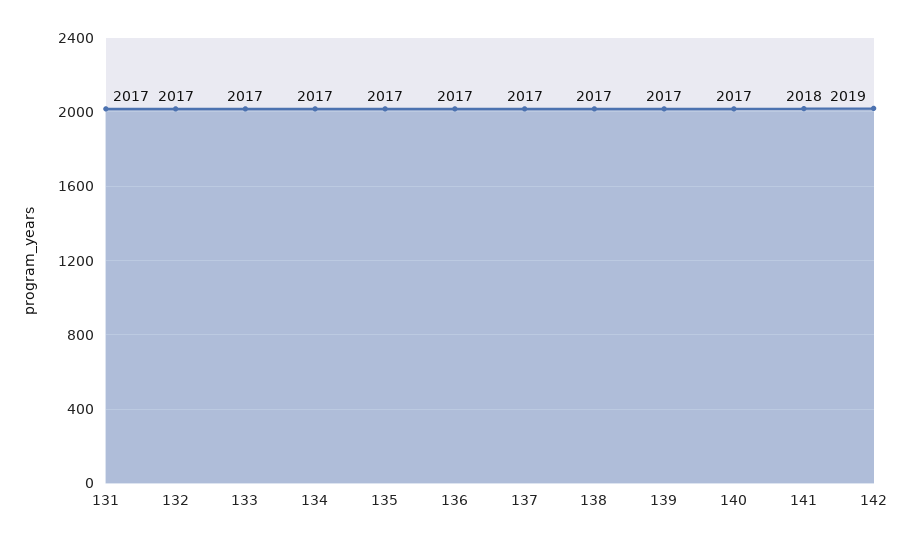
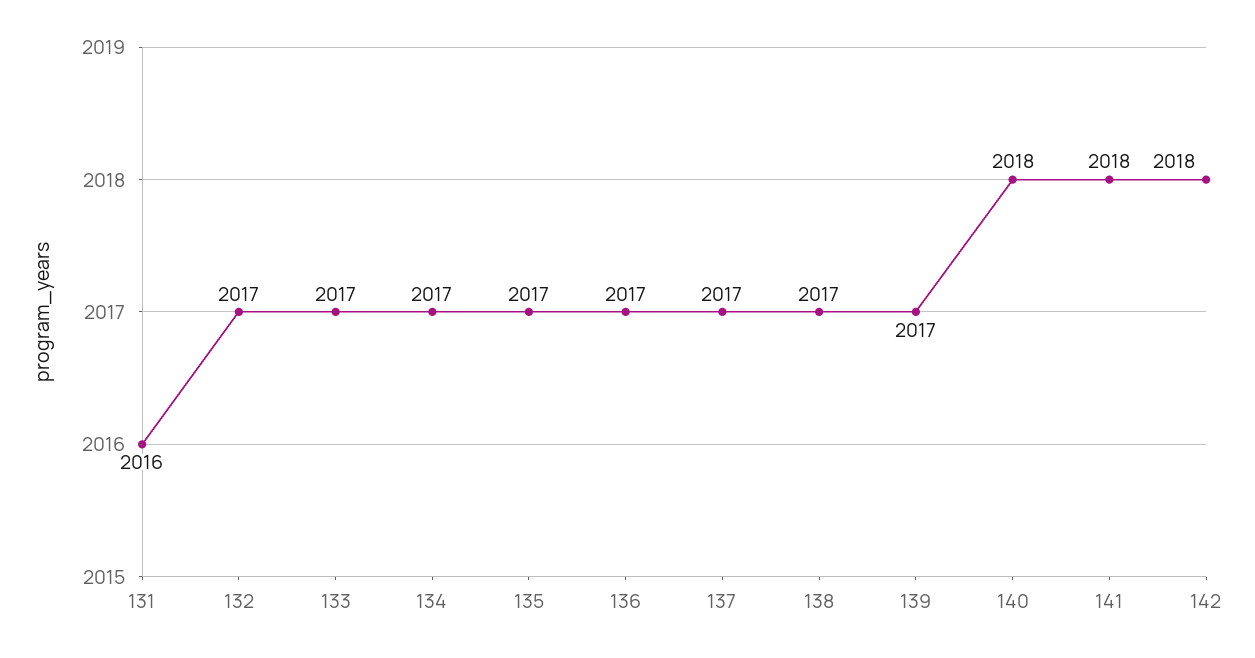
  {
-   "131": 2017,
+   "131": 2016,
    "132": 2017,
    "133": 2017,
    "134": 2017,
    "135": 2017,
    "136": 2017,
    "137": 2017,
    "138": 2017,
    "139": 2017,
-   "140": 2017,
+   "140": 2018,
    "141": 2018,
-   "142": 2019
+   "142": 2018
  }

